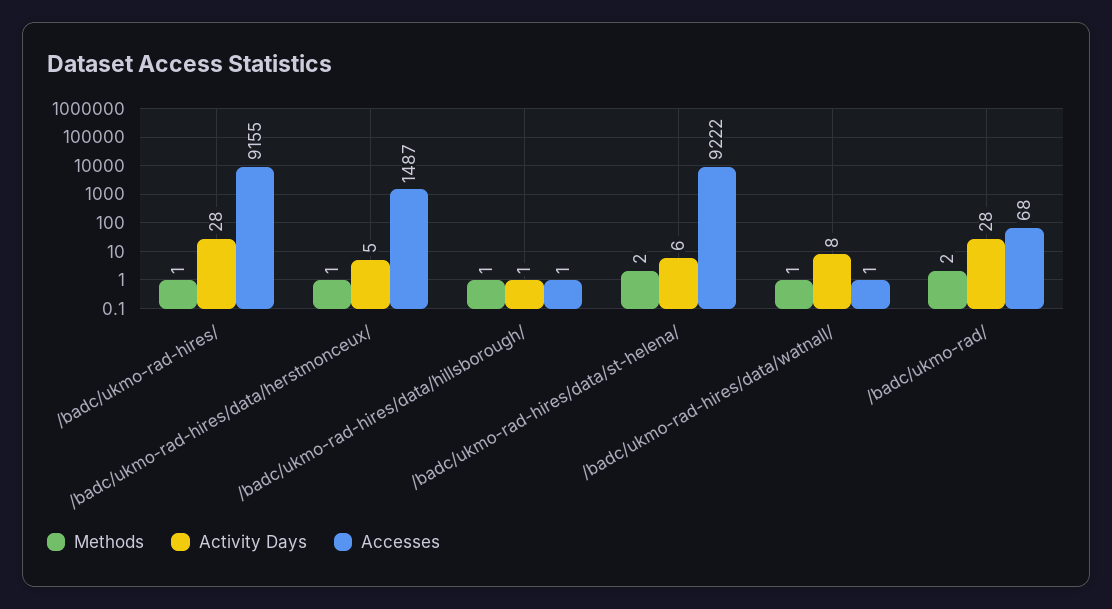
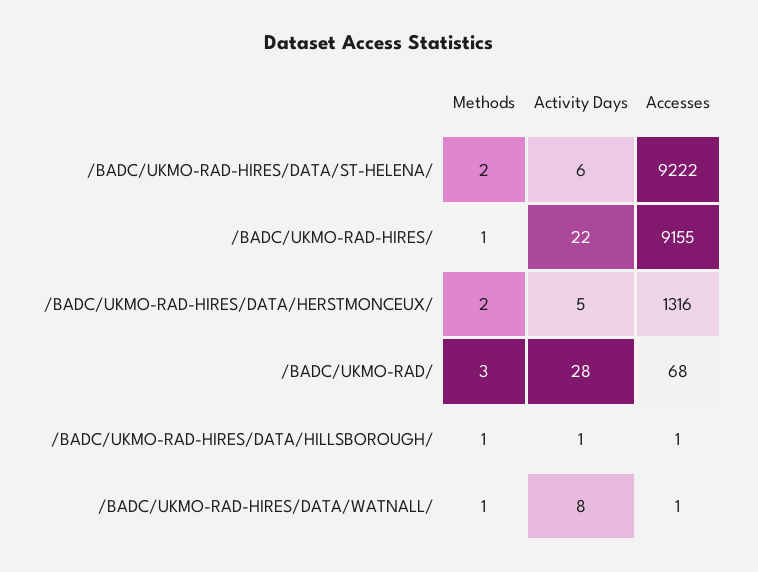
  {
    "Methods": {
      "/badc/ukmo-rad-hires/": 1,
-     "/badc/ukmo-rad-hires/data/herstmonceux/": 1,
+     "/badc/ukmo-rad-hires/data/herstmonceux/": 2,
      "/badc/ukmo-rad-hires/data/hillsborough/": 1,
      "/badc/ukmo-rad-hires/data/st-helena/": 2,
      "/badc/ukmo-rad-hires/data/watnall/": 1,
-     "/badc/ukmo-rad/": 2
+     "/badc/ukmo-rad/": 3
    },
    "Activity Days": {
-     "/badc/ukmo-rad-hires/": 28,
+     "/badc/ukmo-rad-hires/": 22,
      "/badc/ukmo-rad-hires/data/herstmonceux/": 5,
      "/badc/ukmo-rad-hires/data/hillsborough/": 1,
      "/badc/ukmo-rad-hires/data/st-helena/": 6,
      "/badc/ukmo-rad-hires/data/watnall/": 8,
      "/badc/ukmo-rad/": 28
    },
    "Accesses": {
      "/badc/ukmo-rad-hires/": 9155,
-     "/badc/ukmo-rad-hires/data/herstmonceux/": 1487,
+     "/badc/ukmo-rad-hires/data/herstmonceux/": 1316,
      "/badc/ukmo-rad-hires/data/hillsborough/": 1,
      "/badc/ukmo-rad-hires/data/st-helena/": 9222,
      "/badc/ukmo-rad-hires/data/watnall/": 1,
      "/badc/ukmo-rad/": 68
    }
  }

